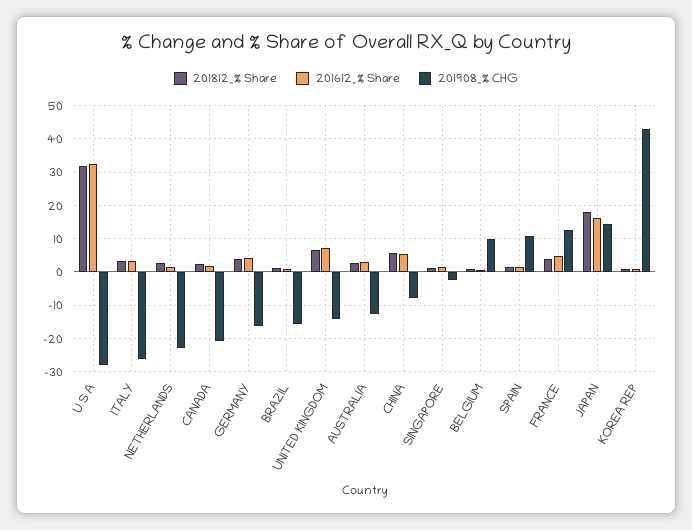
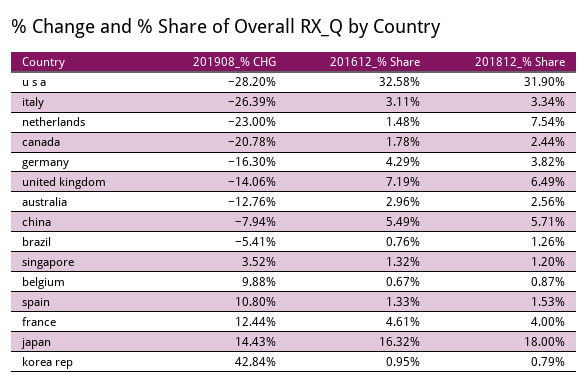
  {
    "201812_% Share": {
      "U S A": 31.9,
      "ITALY": 3.34,
-     "NETHERLANDS": 2,
+     "NETHERLANDS": 7.54,
      "CANADA": 2.44,
      "GERMANY": 3.82,
      "BRAZIL": 1.26,
      "UNITED KINGDOM": 6.49,
      "AUSTRALIA": 2.56,
      "CHINA": 5.71,
      "SINGAPORE": 1.2,
      "BELGIUM": 0.87,
      "SPAIN": 1.53,
      "FRANCE": 4,
      "JAPAN": 18,
      "KOREA REP": 0.79
    },
    "201612_% Share": {
      "U S A": 32.58,
      "ITALY": 3.11,
      "NETHERLANDS": 1.48,
      "CANADA": 1.78,
      "GERMANY": 4.29,
      "BRAZIL": 0.76,
      "UNITED KINGDOM": 7.19,
      "AUSTRALIA": 2.96,
      "CHINA": 5.49,
      "SINGAPORE": 1.32,
      "BELGIUM": 0.67,
      "SPAIN": 1.33,
      "FRANCE": 4.61,
      "JAPAN": 16.32,
      "KOREA REP": 0.95
    },
    "201908_% CHG": {
      "U S A": -28.2,
      "ITALY": -26.39,
      "NETHERLANDS": -23,
      "CANADA": -20.78,
      "GERMANY": -16.3,
-     "BRAZIL": -16,
+     "BRAZIL": -5.41,
      "UNITED KINGDOM": -14.06,
      "AUSTRALIA": -12.76,
      "CHINA": -7.94,
-     "SINGAPORE": -2,
+     "SINGAPORE": 3.52,
      "BELGIUM": 9.88,
      "SPAIN": 10.8,
      "FRANCE": 12.44,
      "JAPAN": 14.43,
      "KOREA REP": 42.84
    }
  }

